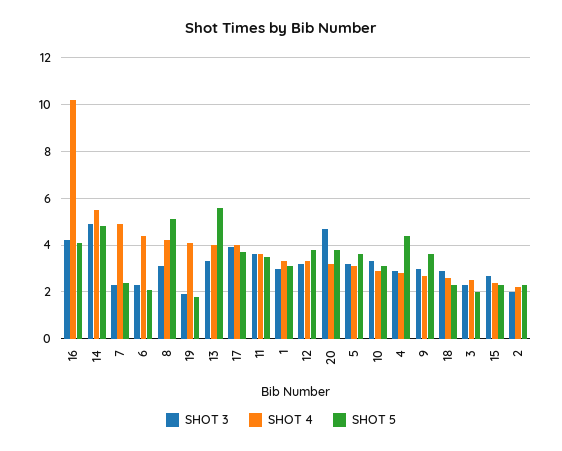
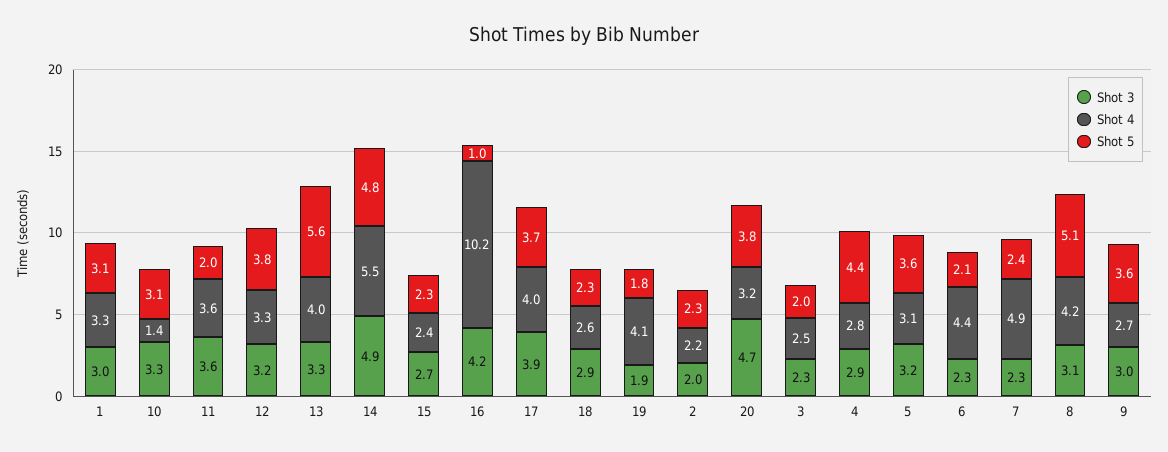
  {
    "SHOT 3": {
      "16": 4.2,
      "14": 4.9,
      "7": 2.3,
      "6": 2.3,
      "8": 3.1,
      "19": 1.9,
      "13": 3.3,
      "17": 3.9,
      "11": 3.6,
      "1": 3,
      "12": 3.2,
      "20": 4.7,
      "5": 3.2,
      "10": 3.3,
      "4": 2.9,
      "9": 3,
      "18": 2.9,
      "3": 2.3,
      "15": 2.7,
      "2": 2
    },
    "SHOT 4": {
      "16": 10.2,
      "14": 5.5,
      "7": 4.9,
      "6": 4.4,
      "8": 4.2,
      "19": 4.1,
      "13": 4,
      "17": 4,
      "11": 3.6,
      "1": 3.3,
      "12": 3.3,
      "20": 3.2,
      "5": 3.1,
-     "10": 3,
+     "10": 1.4,
      "4": 2.8,
      "9": 2.7,
      "18": 2.6,
      "3": 2.5,
      "15": 2.4,
      "2": 2.2
    },
    "SHOT 5": {
-     "16": 4,
+     "16": 1,
      "14": 4.8,
      "7": 2.4,
      "6": 2.1,
      "8": 5.1,
      "19": 1.8,
      "13": 5.6,
      "17": 3.7,
-     "11": 3.5,
+     "11": 2,
      "1": 3.1,
      "12": 3.8,
      "20": 3.8,
      "5": 3.6,
      "10": 3.1,
      "4": 4.4,
      "9": 3.6,
      "18": 2.3,
      "3": 2,
      "15": 2.3,
      "2": 2.3
    }
  }

